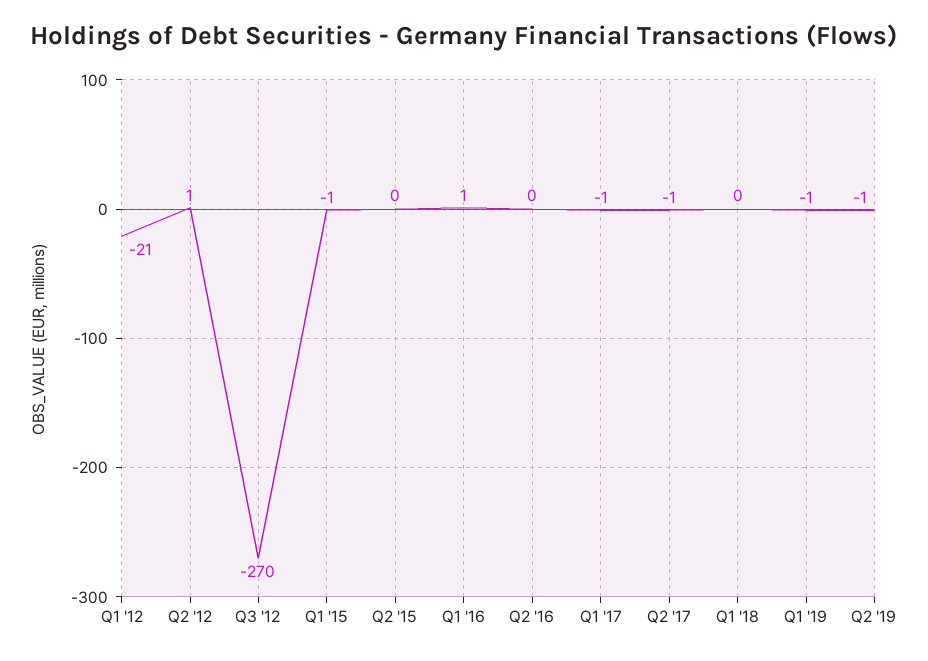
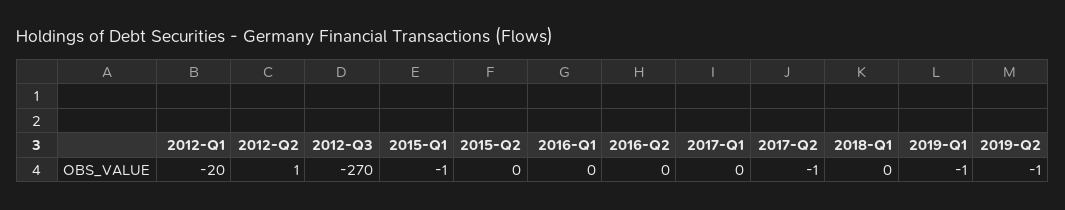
  {
-   "Q1 '12": -21,
+   "Q1 '12": -20,
    "Q2 '12": 1,
    "Q3 '12": -270,
    "Q1 '15": -1,
    "Q2 '15": 0,
-   "Q1 '16": 1,
+   "Q1 '16": 0,
    "Q2 '16": 0,
-   "Q1 '17": -1,
+   "Q1 '17": 0,
    "Q2 '17": -1,
    "Q1 '18": 0,
    "Q1 '19": -1,
    "Q2 '19": -1
  }

